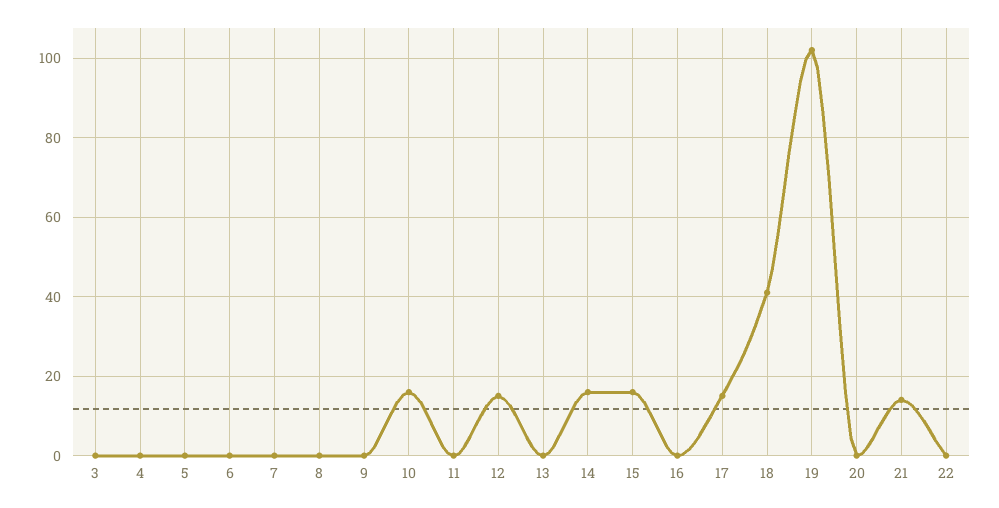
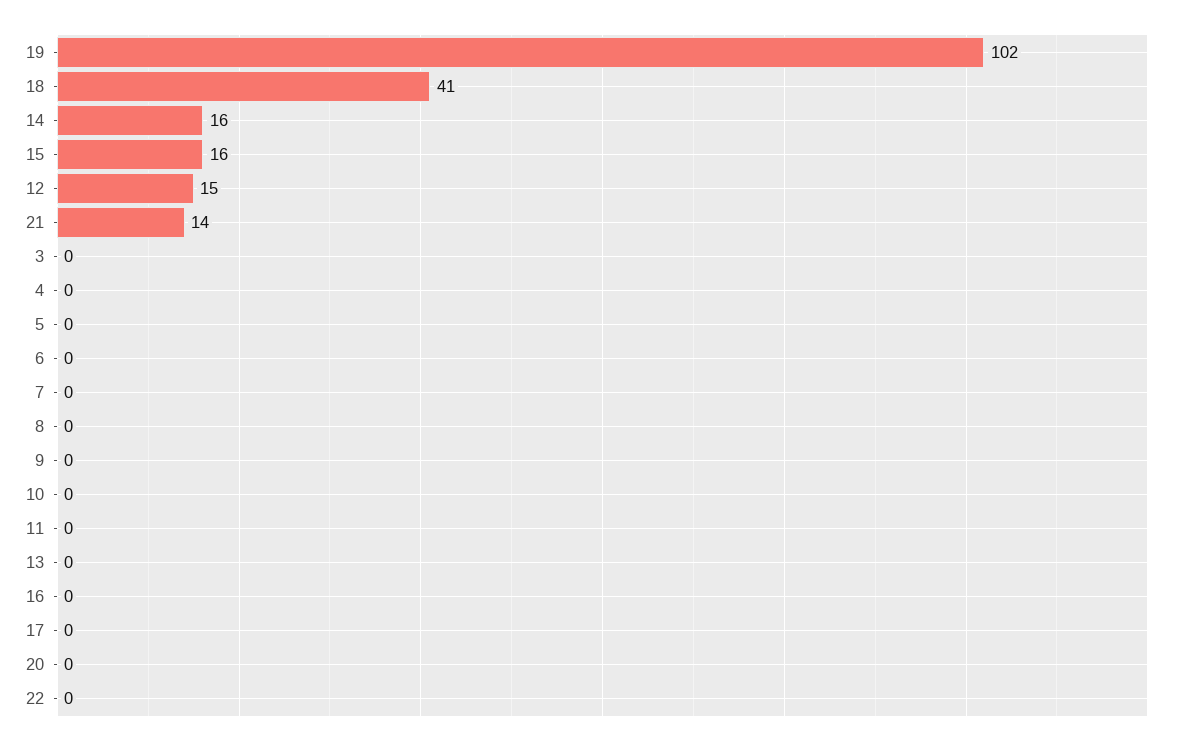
  {
    "3": 0,
    "4": 0,
    "5": 0,
    "6": 0,
    "7": 0,
    "8": 0,
    "9": 0,
-   "10": 15,
+   "10": 0,
    "11": 0,
    "12": 15,
    "13": 0,
    "14": 16,
    "15": 16,
    "16": 0,
-   "17": 15,
+   "17": 0,
    "18": 41,
    "19": 102,
    "20": 0,
    "21": 14,
    "22": 0
  }

